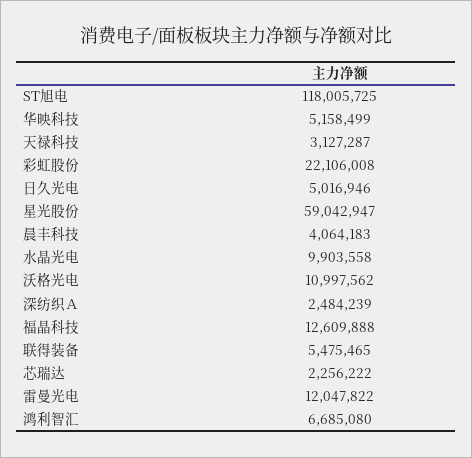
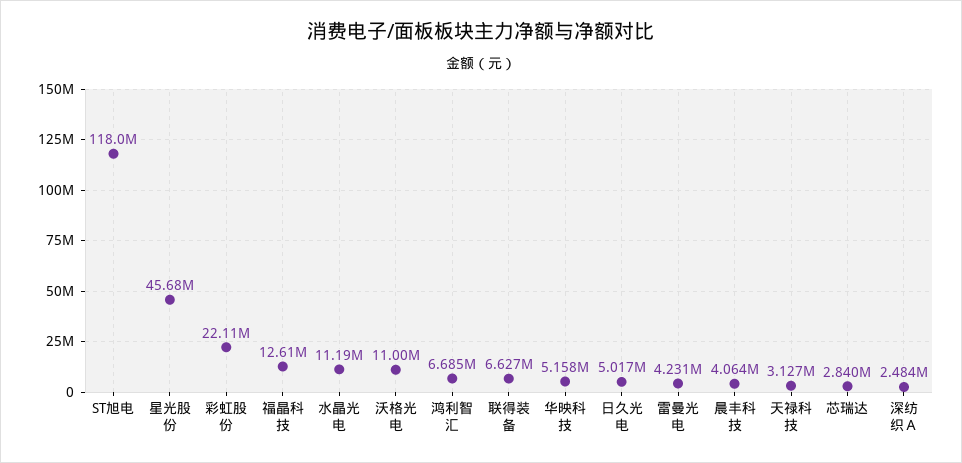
  {
    "ST旭电": 118005725,
    "华映科技": 5158499,
    "天禄科技": 3127287,
    "彩虹股份": 22106008,
    "日久光电": 5016946,
-   "星光股份": 59042947,
+   "星光股份": 45680000,
    "晨丰科技": 4064183,
-   "水晶光电": 9903558,
+   "水晶光电": 11190000,
    "沃格光电": 10997562,
    "深纺织Ａ": 2484239,
    "福晶科技": 12609888,
-   "联得装备": 5475465,
+   "联得装备": 6627000,
-   "芯瑞达": 2256222,
+   "芯瑞达": 2840000,
-   "雷曼光电": 12047822,
+   "雷曼光电": 4231000,
    "鸿利智汇": 6685080
  }

